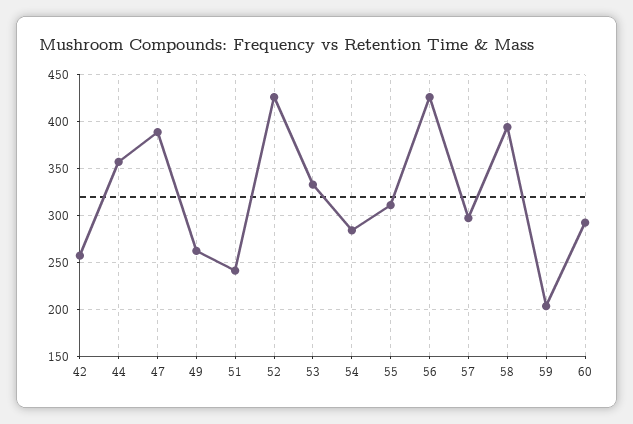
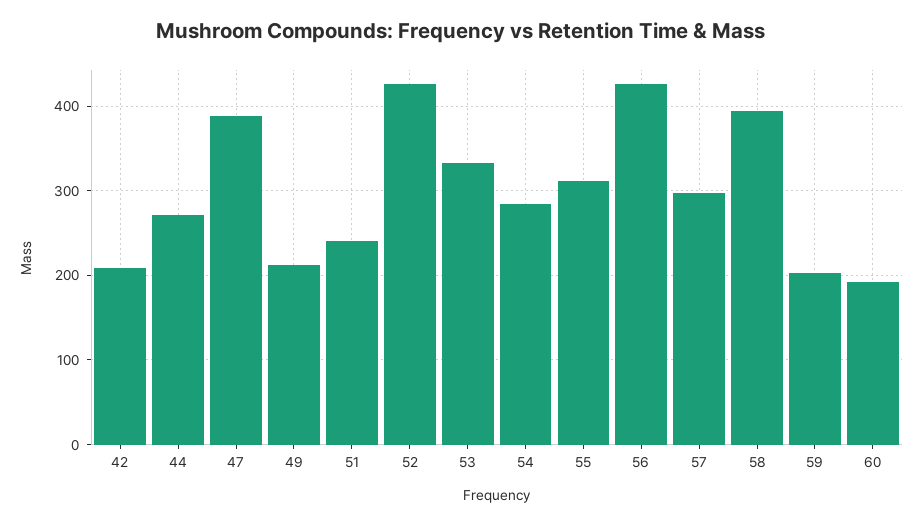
  {
-   "42": 260,
+   "42": 210,
-   "44": 360,
+   "44": 270,
    "47": 390,
-   "49": 260,
+   "49": 210,
    "51": 240,
    "52": 430,
    "53": 330,
    "54": 280,
    "55": 310,
    "56": 430,
    "57": 300,
    "58": 390,
    "59": 200,
-   "60": 290
+   "60": 190
  }

